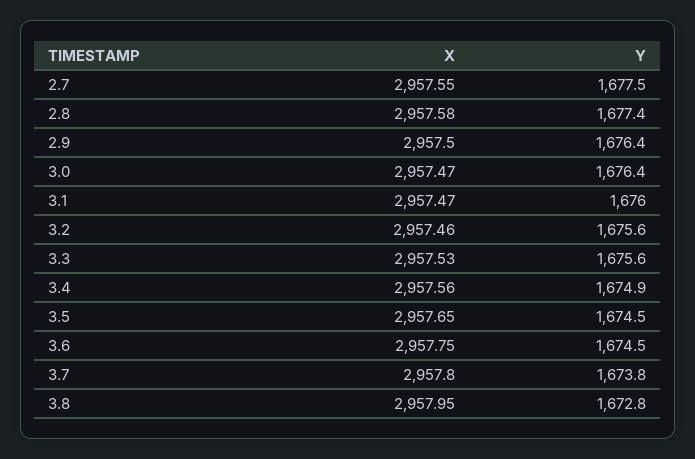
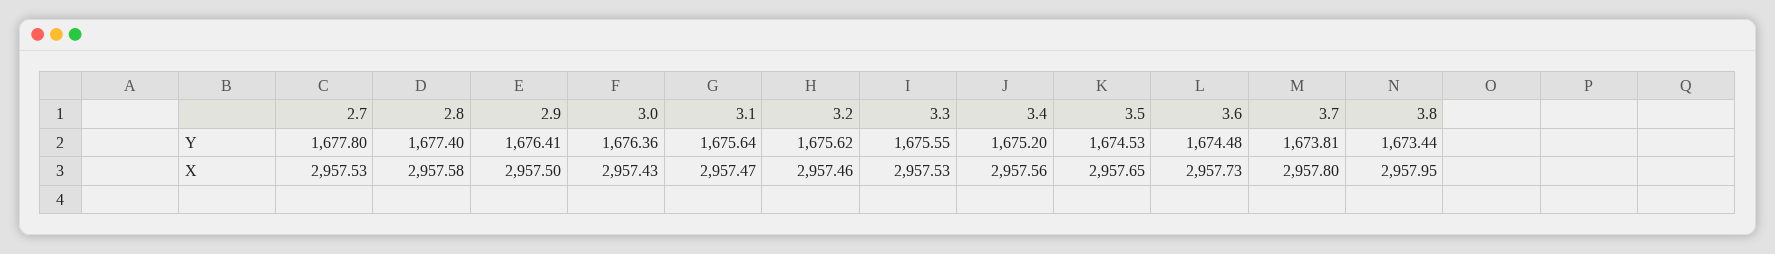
  {
    "X": {
-     "2.7": 2957.55,
+     "2.7": 2957.53,
      "2.8": 2957.58,
      "2.9": 2957.5,
-     "3.0": 2957.47,
+     "3.0": 2957.43,
      "3.1": 2957.47,
      "3.2": 2957.46,
      "3.3": 2957.53,
      "3.4": 2957.56,
      "3.5": 2957.65,
-     "3.6": 2957.75,
+     "3.6": 2957.73,
      "3.7": 2957.8,
      "3.8": 2957.95
    },
    "Y": {
-     "2.7": 1677.5,
+     "2.7": 1677.8,
      "2.8": 1677.4,
      "2.9": 1676.41,
      "3.0": 1676.36,
-     "3.1": 1676,
+     "3.1": 1675.64,
      "3.2": 1675.62,
      "3.3": 1675.55,
-     "3.4": 1674.9,
+     "3.4": 1675.2,
      "3.5": 1674.53,
      "3.6": 1674.48,
      "3.7": 1673.81,
-     "3.8": 1672.8
+     "3.8": 1673.44
    }
  }

